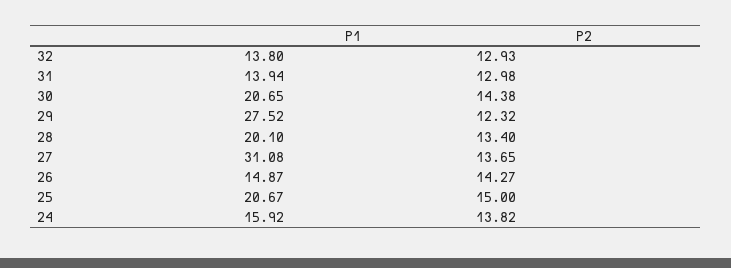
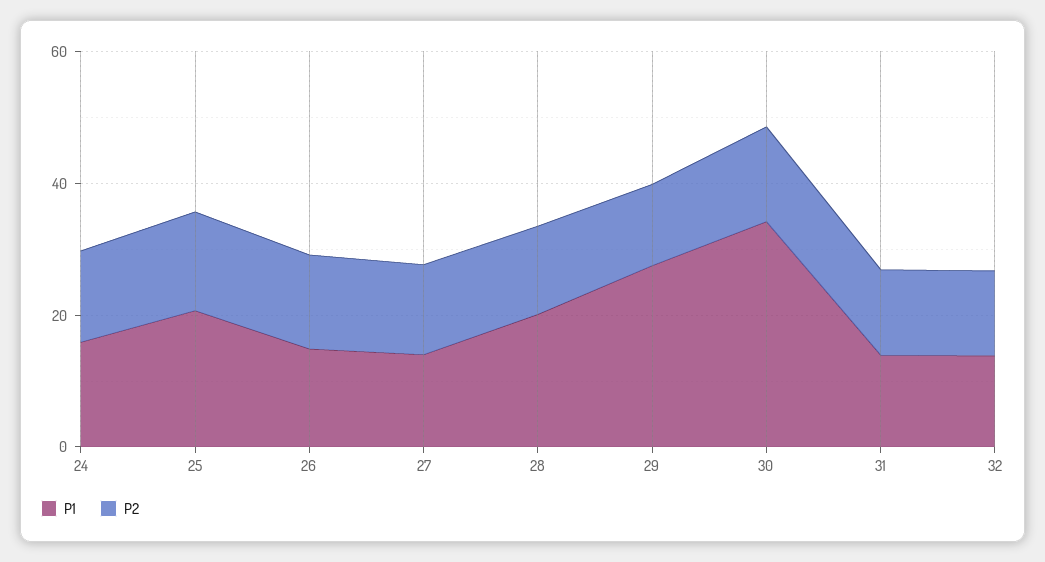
  {
    "P1": {
      "32": 13.8,
      "31": 13.94,
-     "30": 20.65,
+     "30": 35,
      "29": 27.52,
      "28": 20.1,
-     "27": 31.08,
+     "27": 15,
      "26": 14.87,
      "25": 20.67,
      "24": 15.92
    },
    "P2": {
      "32": 12.93,
      "31": 12.98,
      "30": 14.38,
      "29": 12.32,
      "28": 13.4,
      "27": 13.65,
      "26": 14.27,
      "25": 15,
      "24": 13.82
    }
  }

